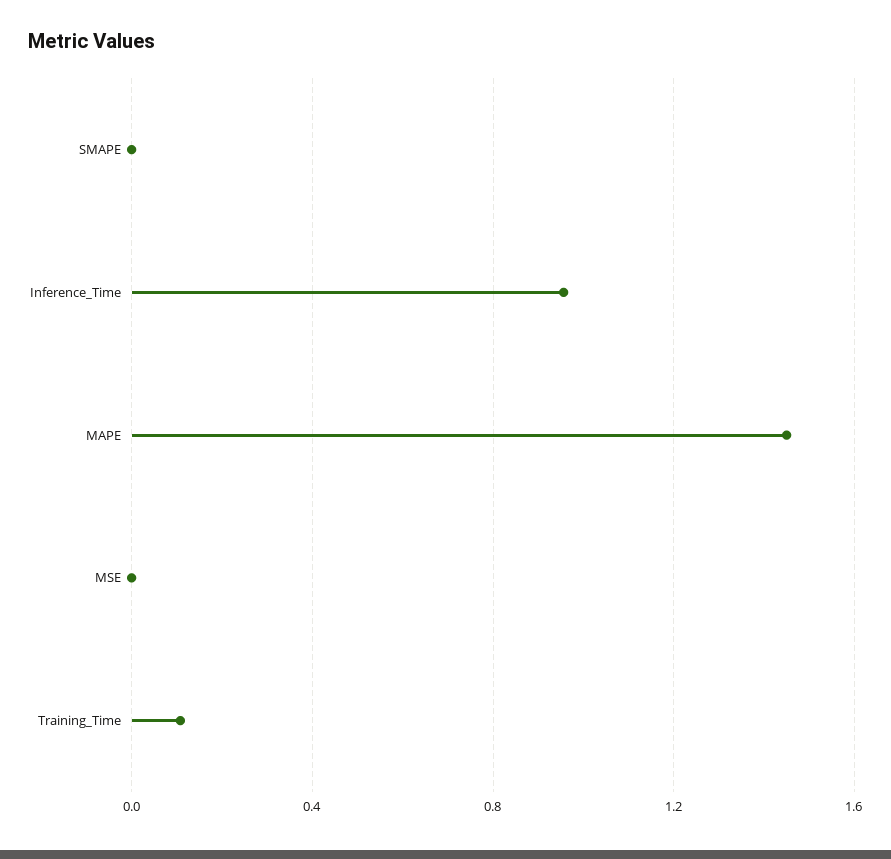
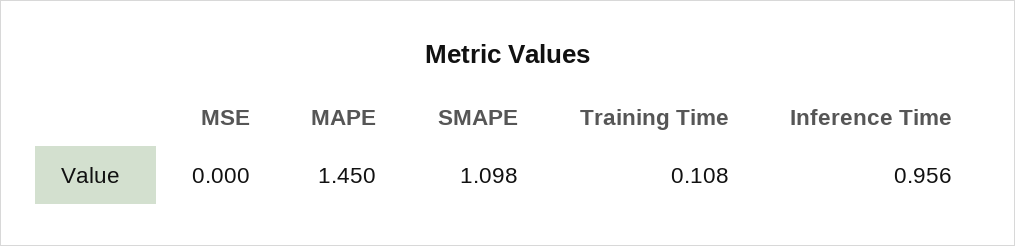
  {
-   "SMAPE": 0,
+   "SMAPE": 1.098,
    "Inference_Time": 0.956,
    "MAPE": 1.45,
    "MSE": 0,
    "Training_Time": 0.108
  }

